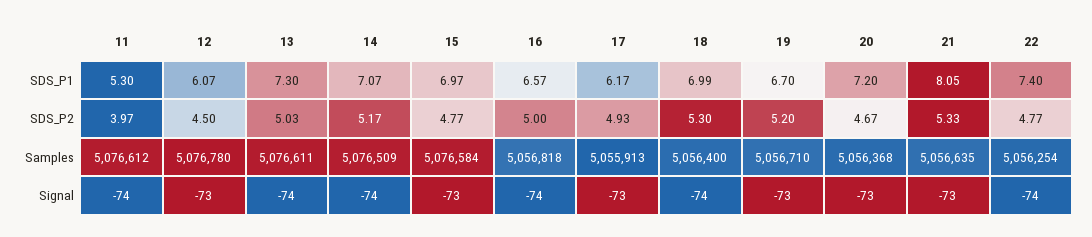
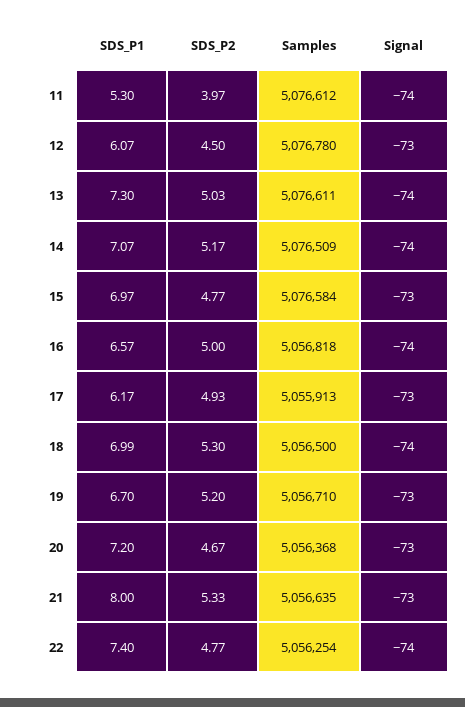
  {
    "11": {
      "SDS_P1": 5.3,
      "SDS_P2": 3.97,
      "Samples": 5076612,
      "Signal": -74
    },
    "12": {
      "SDS_P1": 6.07,
      "SDS_P2": 4.5,
      "Samples": 5076780,
      "Signal": -73
    },
    "13": {
      "SDS_P1": 7.3,
      "SDS_P2": 5.03,
      "Samples": 5076611,
      "Signal": -74
    },
    "14": {
      "SDS_P1": 7.07,
      "SDS_P2": 5.17,
      "Samples": 5076509,
      "Signal": -74
    },
    "15": {
      "SDS_P1": 6.97,
      "SDS_P2": 4.77,
      "Samples": 5076584,
      "Signal": -73
    },
    "16": {
      "SDS_P1": 6.57,
      "SDS_P2": 5,
      "Samples": 5056818,
      "Signal": -74
    },
    "17": {
      "SDS_P1": 6.17,
      "SDS_P2": 4.93,
      "Samples": 5055913,
      "Signal": -73
    },
    "18": {
      "SDS_P1": 6.99,
      "SDS_P2": 5.3,
-     "Samples": 5056400,
+     "Samples": 5056500,
      "Signal": -74
    },
    "19": {
      "SDS_P1": 6.7,
      "SDS_P2": 5.2,
      "Samples": 5056710,
      "Signal": -73
    },
    "20": {
      "SDS_P1": 7.2,
      "SDS_P2": 4.67,
      "Samples": 5056368,
      "Signal": -73
    },
    "21": {
-     "SDS_P1": 8.05,
+     "SDS_P1": 8,
      "SDS_P2": 5.33,
      "Samples": 5056635,
      "Signal": -73
    },
    "22": {
      "SDS_P1": 7.4,
      "SDS_P2": 4.77,
      "Samples": 5056254,
      "Signal": -74
    }
  }

